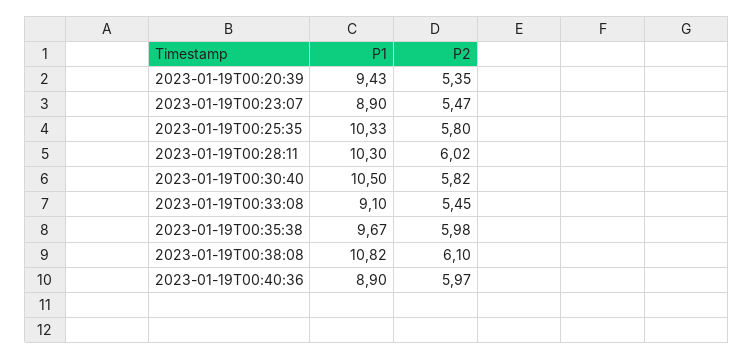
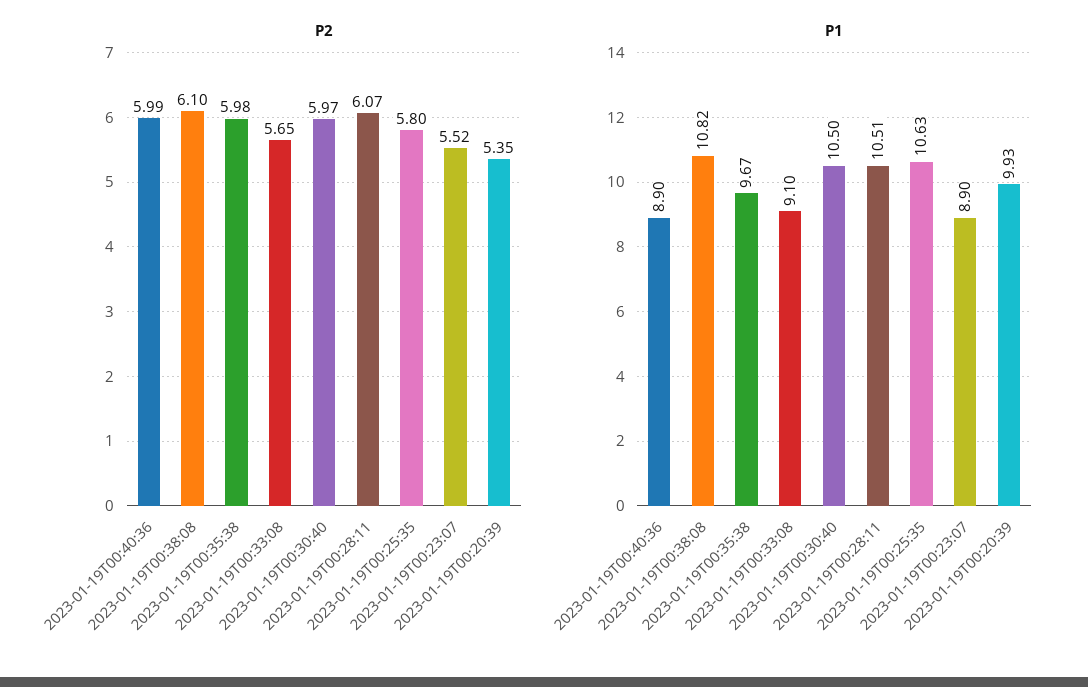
  {
    "P1": {
-     "2023-01-19T00:20:39": 9.43,
+     "2023-01-19T00:20:39": 9.93,
      "2023-01-19T00:23:07": 8.9,
-     "2023-01-19T00:25:35": 10.33,
+     "2023-01-19T00:25:35": 10.63,
-     "2023-01-19T00:28:11": 10.3,
+     "2023-01-19T00:28:11": 10.51,
      "2023-01-19T00:30:40": 10.5,
      "2023-01-19T00:33:08": 9.1,
      "2023-01-19T00:35:38": 9.67,
      "2023-01-19T00:38:08": 10.82,
      "2023-01-19T00:40:36": 8.9
    },
    "P2": {
      "2023-01-19T00:20:39": 5.35,
-     "2023-01-19T00:23:07": 5.47,
+     "2023-01-19T00:23:07": 5.52,
      "2023-01-19T00:25:35": 5.8,
-     "2023-01-19T00:28:11": 6.02,
+     "2023-01-19T00:28:11": 6.07,
-     "2023-01-19T00:30:40": 5.82,
+     "2023-01-19T00:30:40": 5.97,
-     "2023-01-19T00:33:08": 5.45,
+     "2023-01-19T00:33:08": 5.65,
      "2023-01-19T00:35:38": 5.98,
      "2023-01-19T00:38:08": 6.1,
-     "2023-01-19T00:40:36": 5.97
+     "2023-01-19T00:40:36": 5.99
    }
  }

